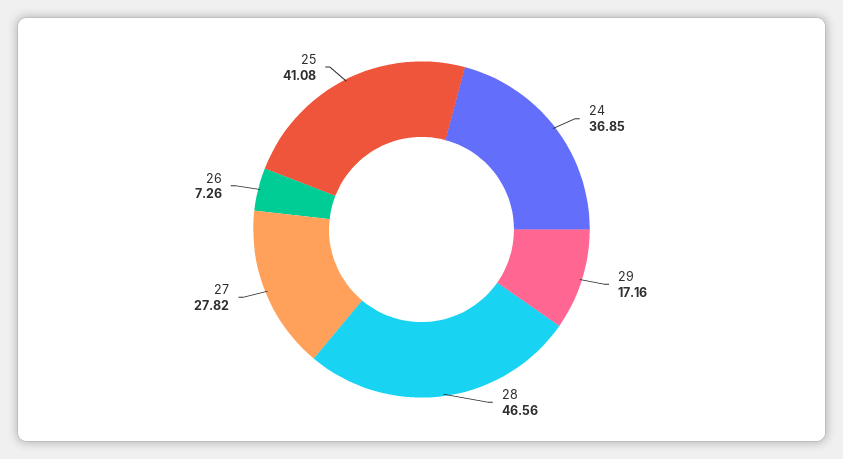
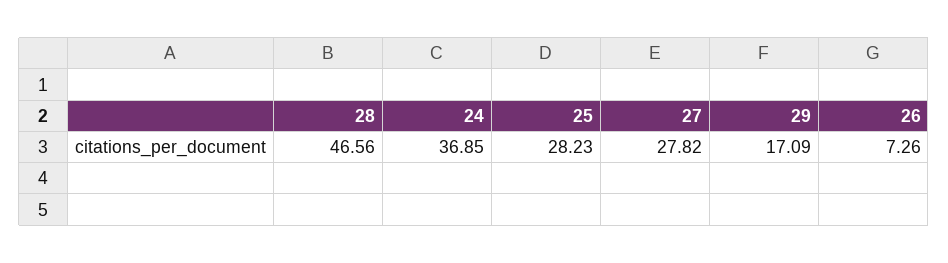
  {
    "24": 36.85,
-   "29": 17.16,
+   "29": 17.09,
    "28": 46.56,
    "27": 27.82,
    "26": 7.26,
-   "25": 41.08
+   "25": 28.23
  }

